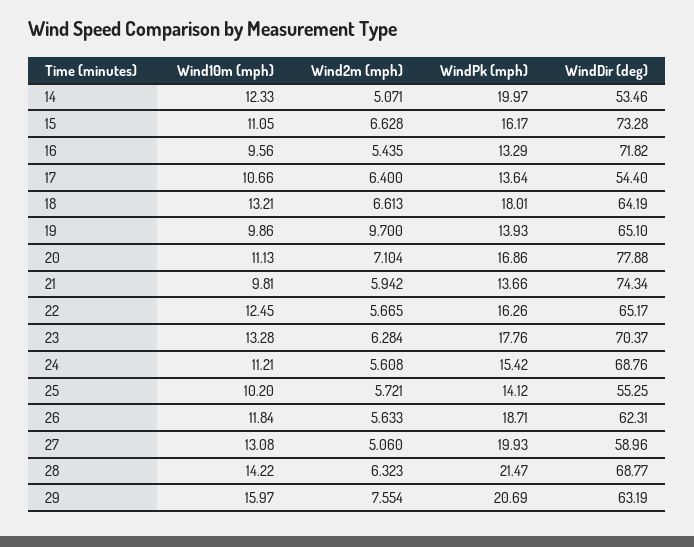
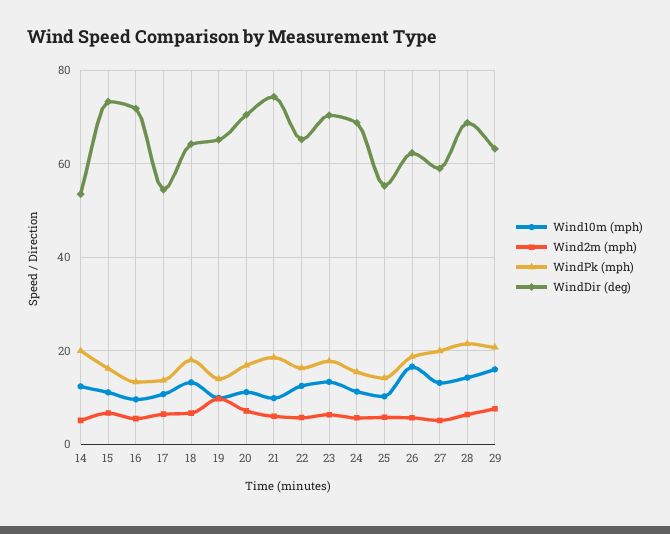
  {
    "Wind10m (mph)": {
      "14": 12.33,
      "15": 11.05,
      "16": 9.56,
      "17": 10.66,
      "18": 13.21,
      "19": 9.86,
      "20": 11.13,
      "21": 9.81,
      "22": 12.45,
      "23": 13.28,
      "24": 11.21,
      "25": 10.2,
-     "26": 11.84,
+     "26": 16,
      "27": 13.08,
      "28": 14.22,
      "29": 15.97
    },
    "Wind2m (mph)": {
      "14": 5.071,
      "15": 6.628,
      "16": 5.435,
      "17": 6.4,
      "18": 6.613,
      "19": 9.7,
      "20": 7.104,
      "21": 5.942,
      "22": 5.665,
      "23": 6.284,
      "24": 5.608,
      "25": 5.721,
      "26": 5.633,
      "27": 5.06,
      "28": 6.323,
      "29": 7.554
    },
    "WindPk (mph)": {
      "14": 19.97,
      "15": 16.17,
      "16": 13.29,
      "17": 13.64,
      "18": 18.01,
      "19": 13.93,
      "20": 16.86,
-     "21": 13.66,
+     "21": 18,
      "22": 16.26,
      "23": 17.76,
      "24": 15.42,
      "25": 14.12,
      "26": 18.71,
      "27": 19.93,
      "28": 21.47,
      "29": 20.69
    },
    "WindDir (deg)": {
      "14": 53.46,
      "15": 73.28,
      "16": 71.82,
      "17": 54.4,
      "18": 64.19,
      "19": 65.1,
-     "20": 77.88,
+     "20": 70,
      "21": 74.34,
      "22": 65.17,
      "23": 70.37,
      "24": 68.76,
      "25": 55.25,
      "26": 62.31,
      "27": 58.96,
      "28": 68.77,
      "29": 63.19
    }
  }

